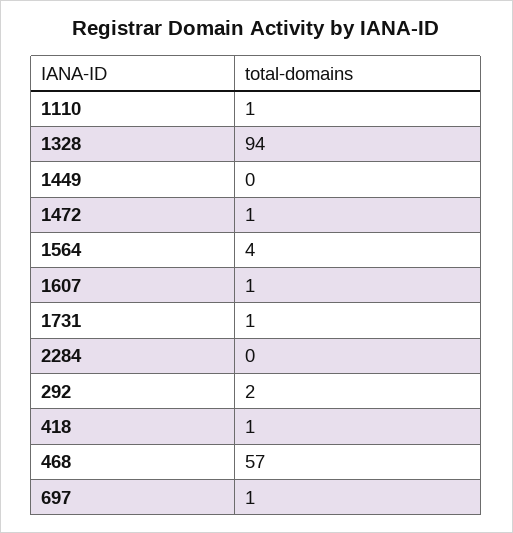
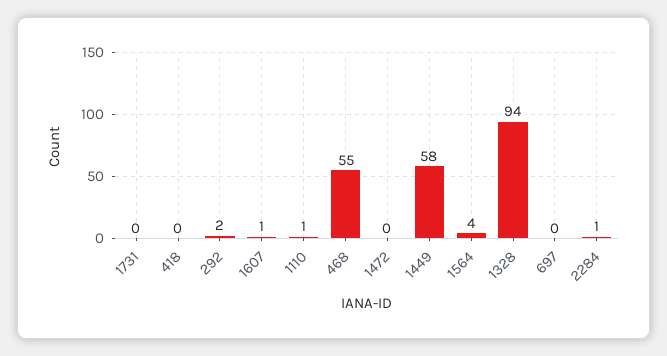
  {
    "1110": 1,
    "1328": 94,
-   "1449": 0,
+   "1449": 58,
-   "1472": 1,
+   "1472": 0,
    "1564": 4,
    "1607": 1,
-   "1731": 1,
+   "1731": 0,
-   "2284": 0,
+   "2284": 1,
    "292": 2,
-   "418": 1,
+   "418": 0,
-   "468": 57,
+   "468": 55,
-   "697": 1
+   "697": 0
  }

